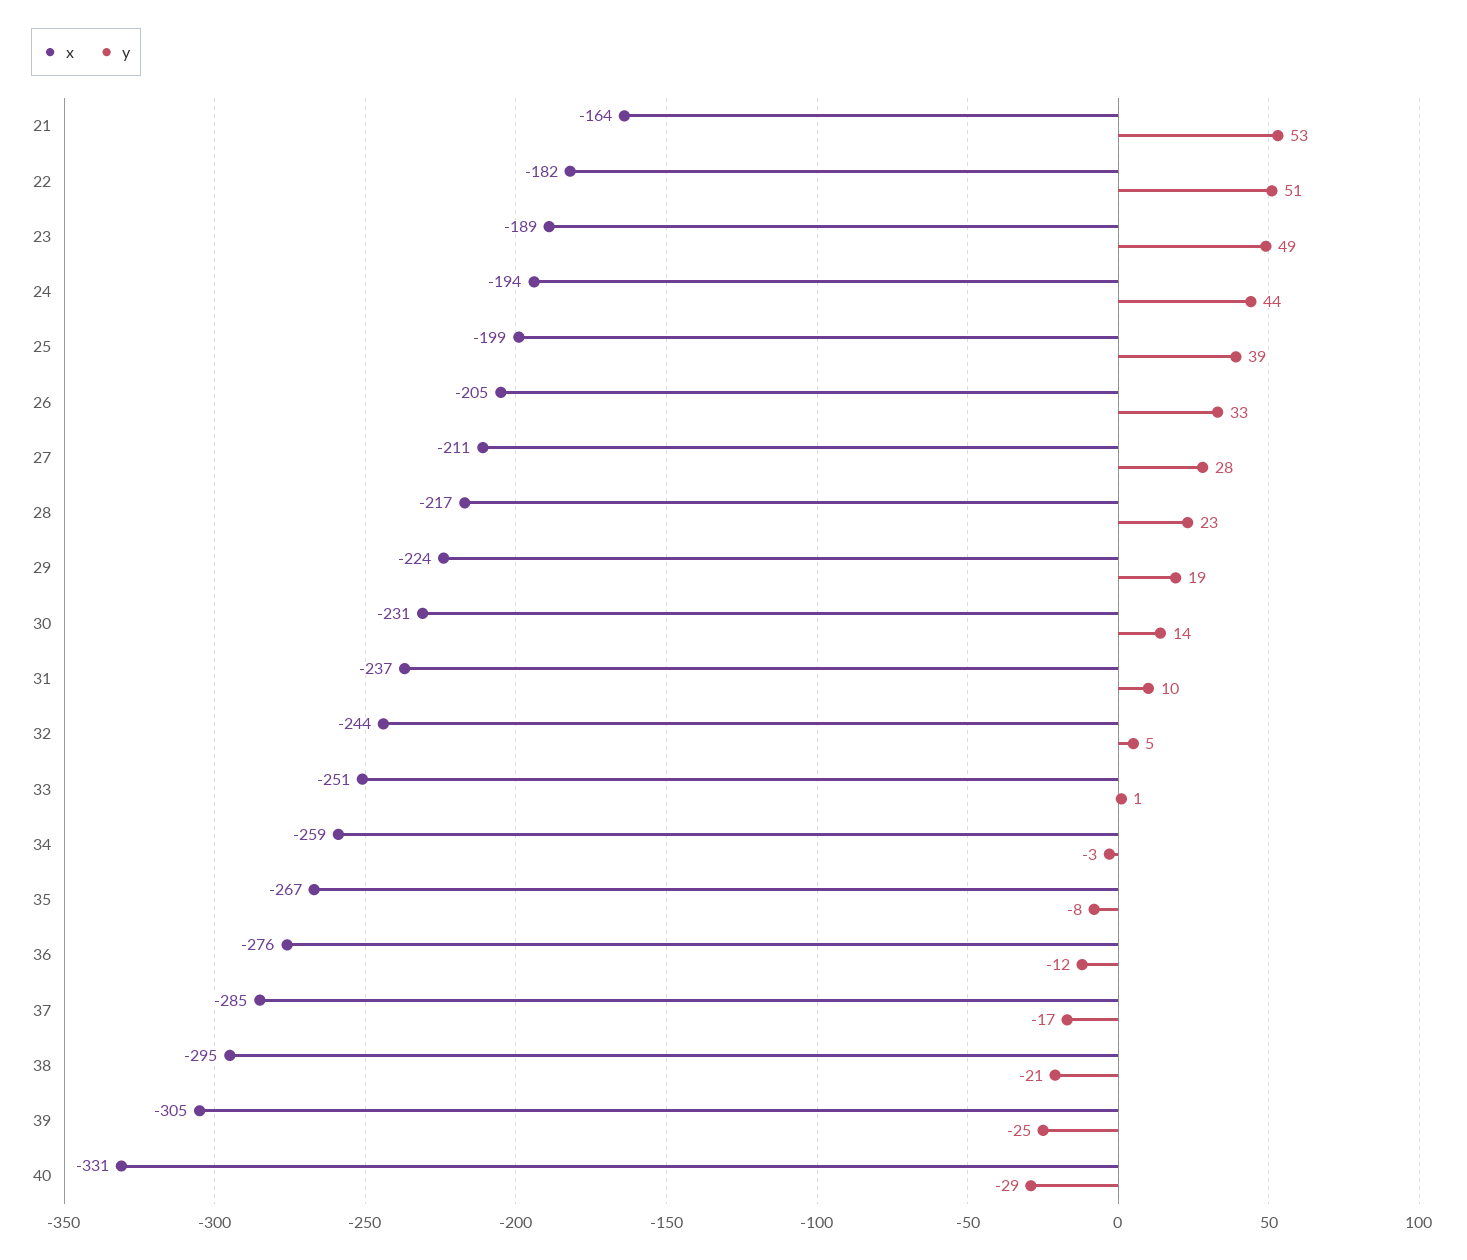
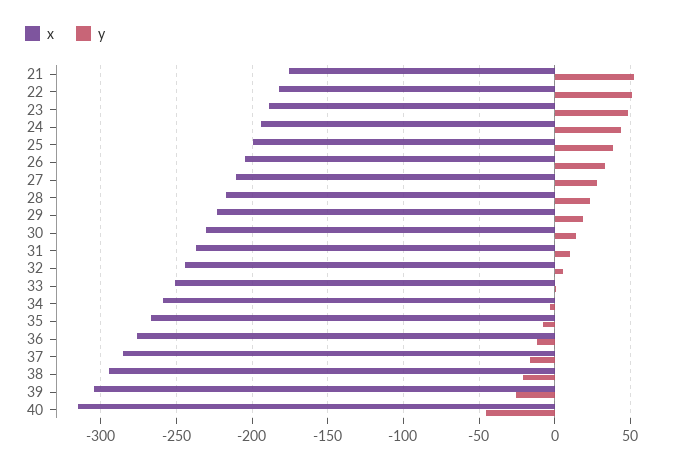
  {
    "x": {
-     "21": -164,
+     "21": -175,
      "22": -182,
      "23": -189,
      "24": -194,
      "25": -199,
      "26": -205,
      "27": -211,
      "28": -217,
      "29": -224,
      "30": -231,
      "31": -237,
      "32": -244,
      "33": -251,
      "34": -259,
      "35": -267,
      "36": -276,
      "37": -285,
      "38": -295,
      "39": -305,
-     "40": -331
+     "40": -315
    },
    "y": {
      "21": 53,
      "22": 51,
      "23": 49,
      "24": 44,
      "25": 39,
      "26": 33,
      "27": 28,
      "28": 23,
      "29": 19,
      "30": 14,
      "31": 10,
      "32": 5,
      "33": 1,
      "34": -3,
      "35": -8,
      "36": -12,
      "37": -17,
      "38": -21,
      "39": -25,
-     "40": -29
+     "40": -45
    }
  }

